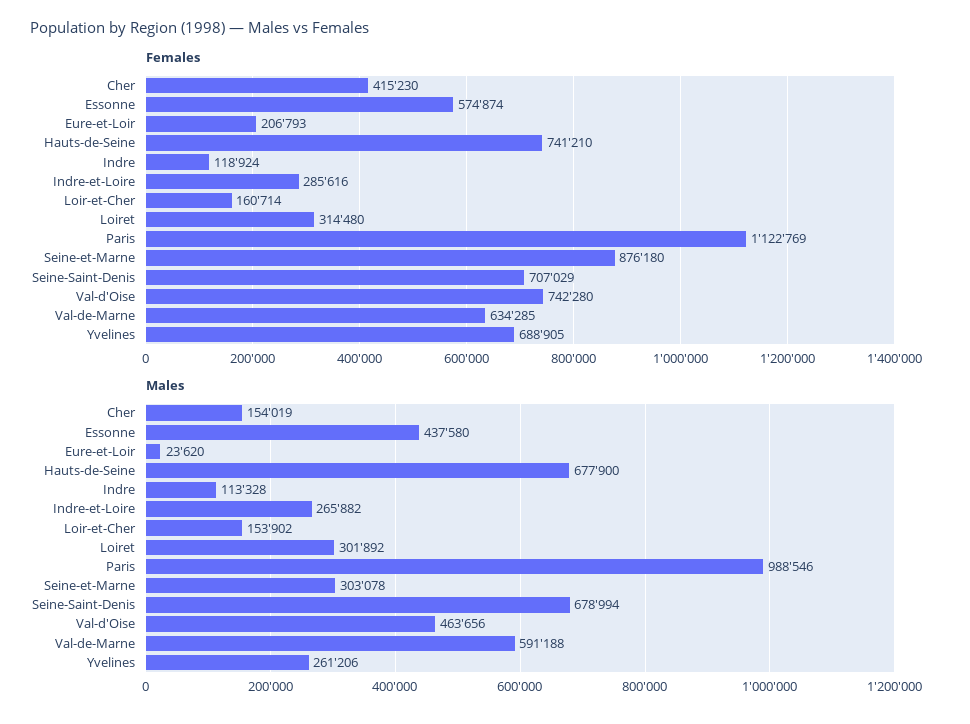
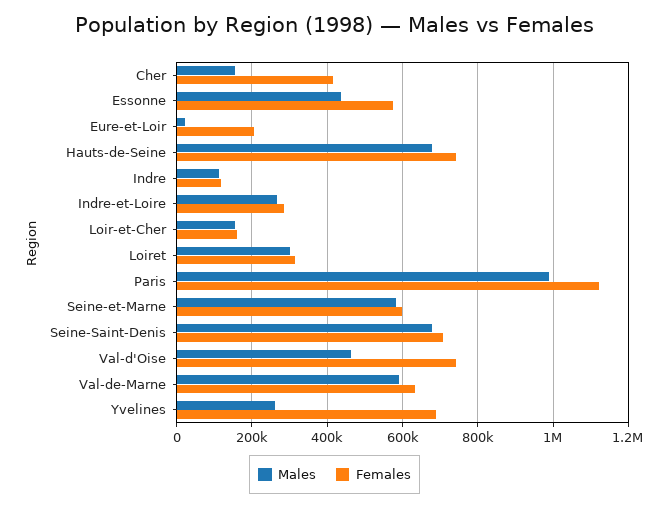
  {
    "Females": {
      "Cher": 415230,
      "Essonne": 574874,
      "Eure-et-Loir": 206793,
      "Hauts-de-Seine": 741210,
      "Indre": 118924,
      "Indre-et-Loire": 285616,
      "Loir-et-Cher": 160714,
      "Loiret": 314480,
      "Paris": 1122769,
-     "Seine-et-Marne": 876180,
+     "Seine-et-Marne": 600000,
      "Seine-Saint-Denis": 707029,
      "Val-d'Oise": 742280,
      "Val-de-Marne": 634285,
      "Yvelines": 688905
    },
    "Males": {
      "Cher": 154019,
      "Essonne": 437580,
      "Eure-et-Loir": 23620,
      "Hauts-de-Seine": 677900,
      "Indre": 113328,
      "Indre-et-Loire": 265882,
      "Loir-et-Cher": 153902,
      "Loiret": 301892,
      "Paris": 988546,
-     "Seine-et-Marne": 303078,
+     "Seine-et-Marne": 580000,
      "Seine-Saint-Denis": 678994,
      "Val-d'Oise": 463656,
      "Val-de-Marne": 591188,
      "Yvelines": 261206
    }
  }

